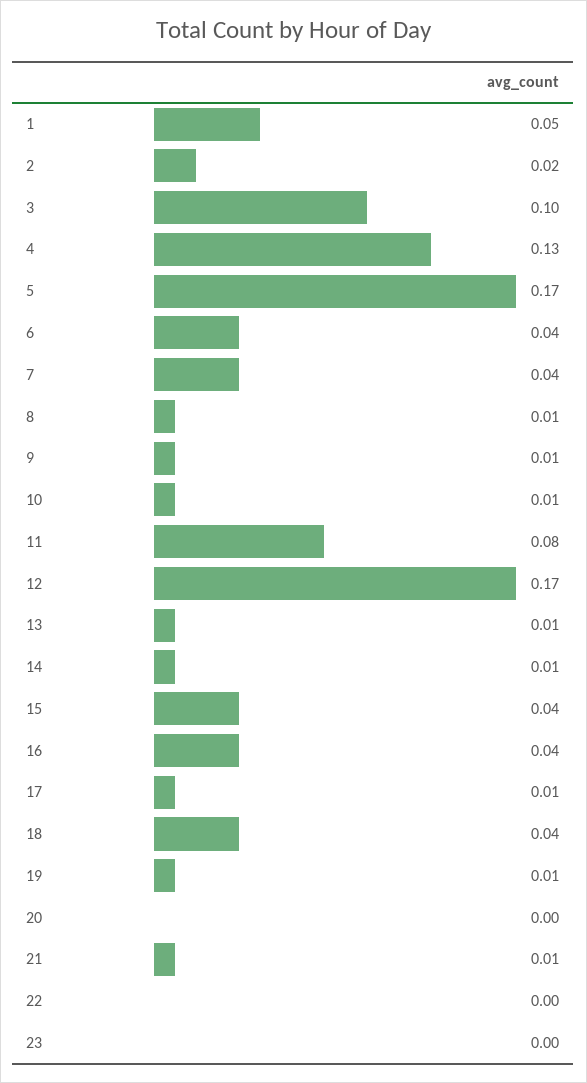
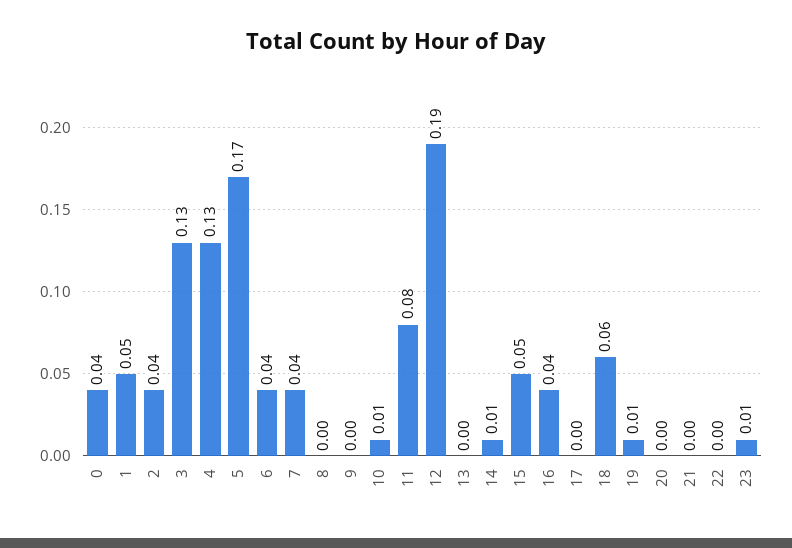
  {
    "1": 0.05,
-   "2": 0.02,
+   "2": 0.04,
-   "3": 0.1,
+   "3": 0.13,
    "4": 0.13,
    "5": 0.17,
    "6": 0.04,
    "7": 0.04,
-   "8": 0.01,
+   "8": 0,
-   "9": 0.01,
+   "9": 0,
    "10": 0.01,
    "11": 0.08,
-   "12": 0.17,
+   "12": 0.19,
-   "13": 0.01,
+   "13": 0,
    "14": 0.01,
-   "15": 0.04,
+   "15": 0.05,
    "16": 0.04,
-   "17": 0.01,
+   "17": 0,
-   "18": 0.04,
+   "18": 0.06,
    "19": 0.01,
    "20": 0,
-   "21": 0.01,
+   "21": 0,
    "22": 0,
-   "23": 0
+   "23": 0.01,
+   "0": 0.04
  }

